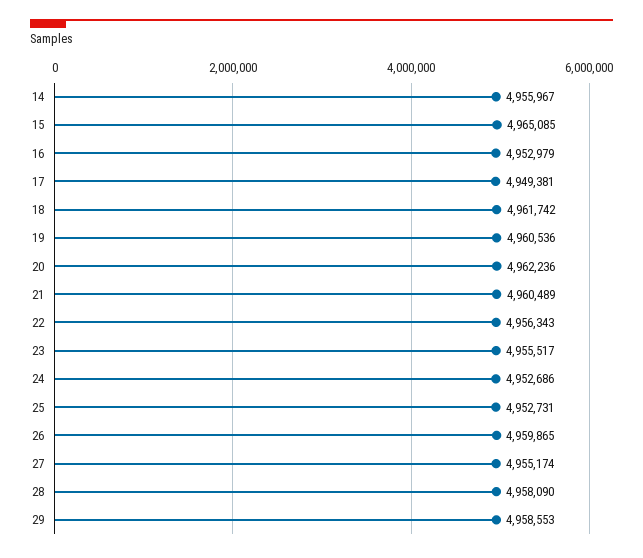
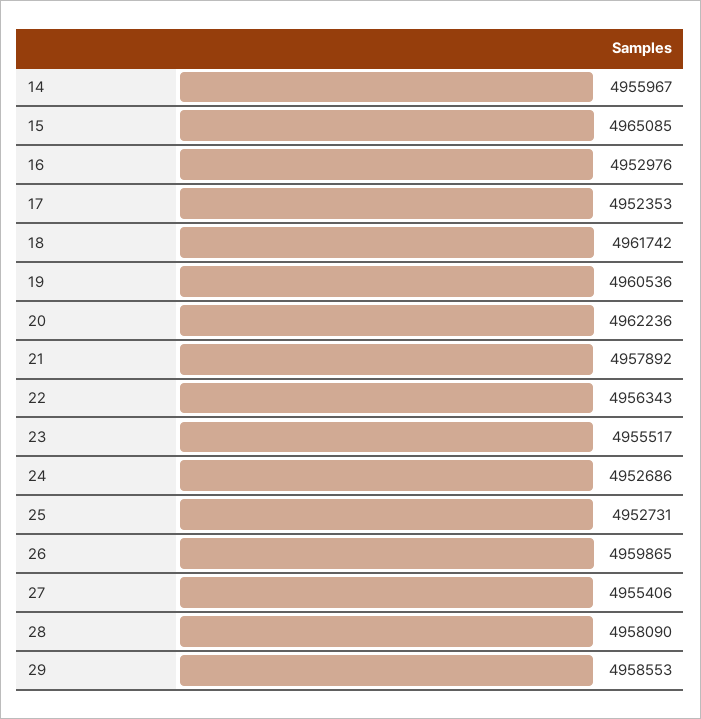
  {
    "14": 4955967,
    "15": 4965085,
-   "16": 4952979,
+   "16": 4952976,
-   "17": 4949381,
+   "17": 4952353,
    "18": 4961742,
    "19": 4960536,
    "20": 4962236,
-   "21": 4960489,
+   "21": 4957892,
    "22": 4956343,
    "23": 4955517,
    "24": 4952686,
    "25": 4952731,
    "26": 4959865,
-   "27": 4955174,
+   "27": 4955406,
    "28": 4958090,
    "29": 4958553
  }

